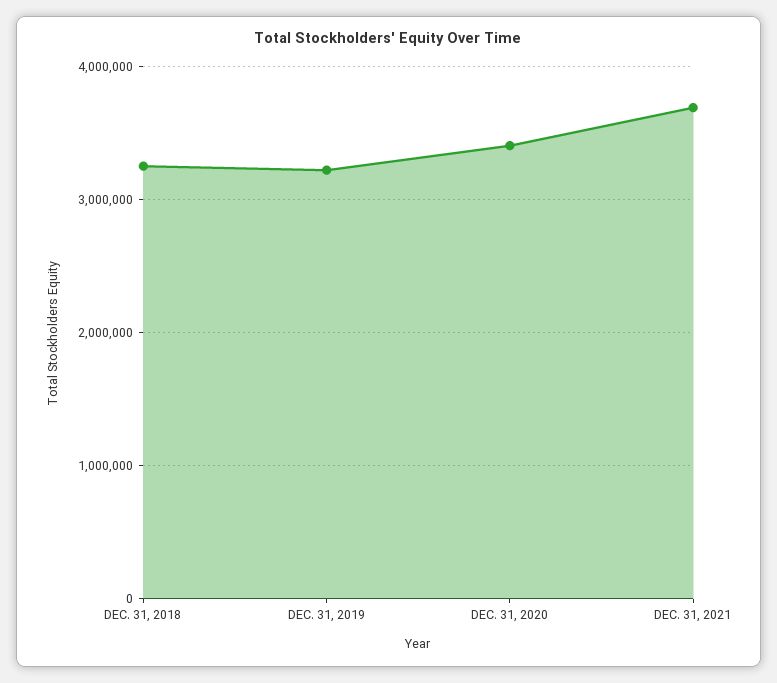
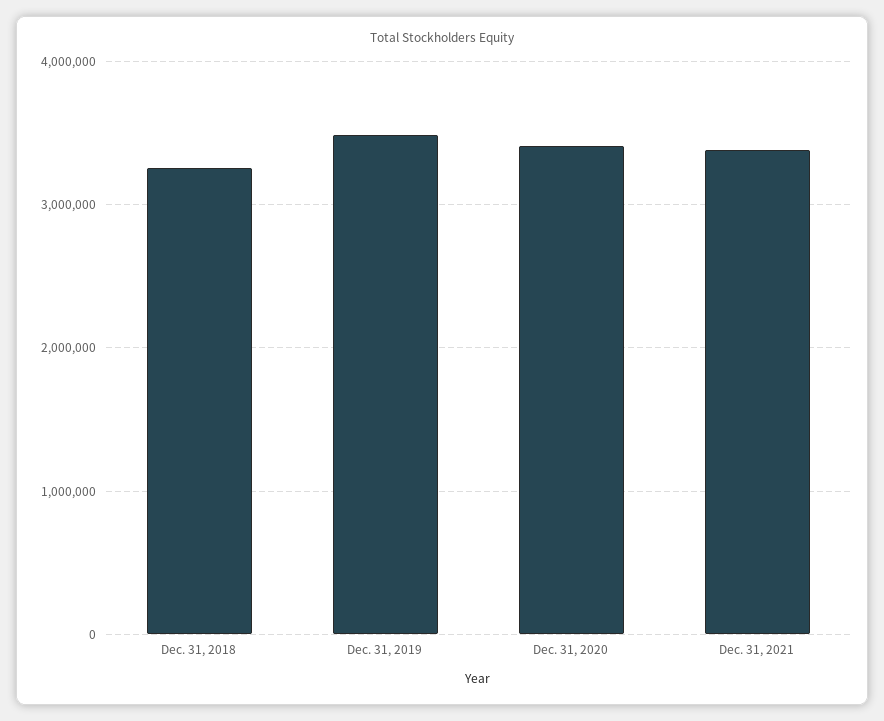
  {
    "DEC. 31, 2018": 3300000,
-   "DEC. 31, 2019": 3200000,
+   "DEC. 31, 2019": 3500000,
    "DEC. 31, 2020": 3400000,
-   "DEC. 31, 2021": 3700000
+   "DEC. 31, 2021": 3400000
  }

